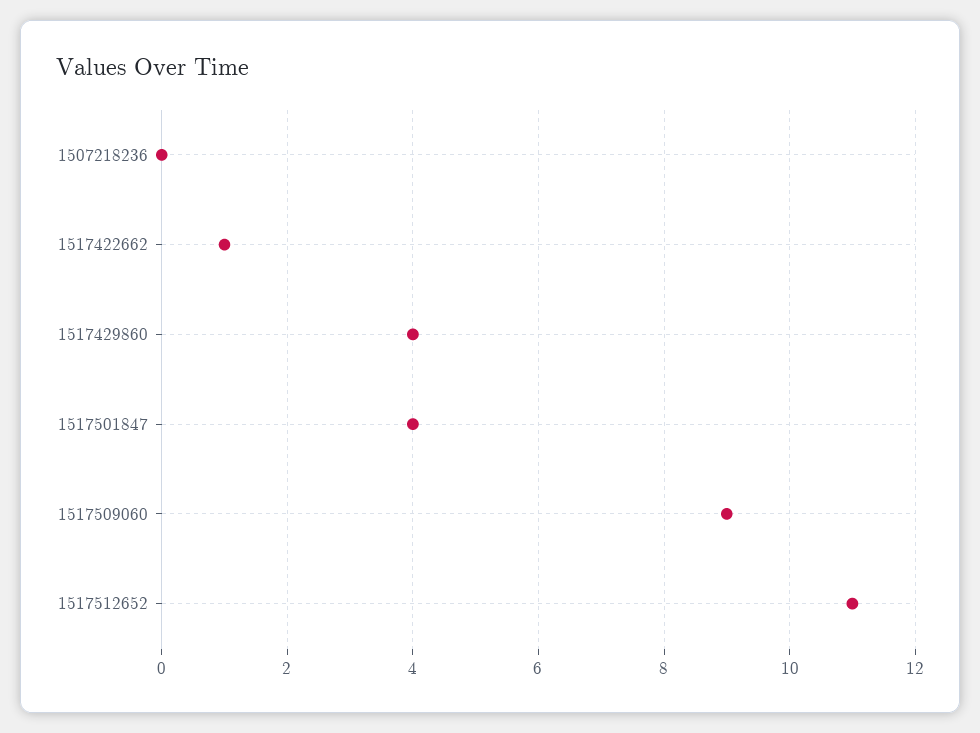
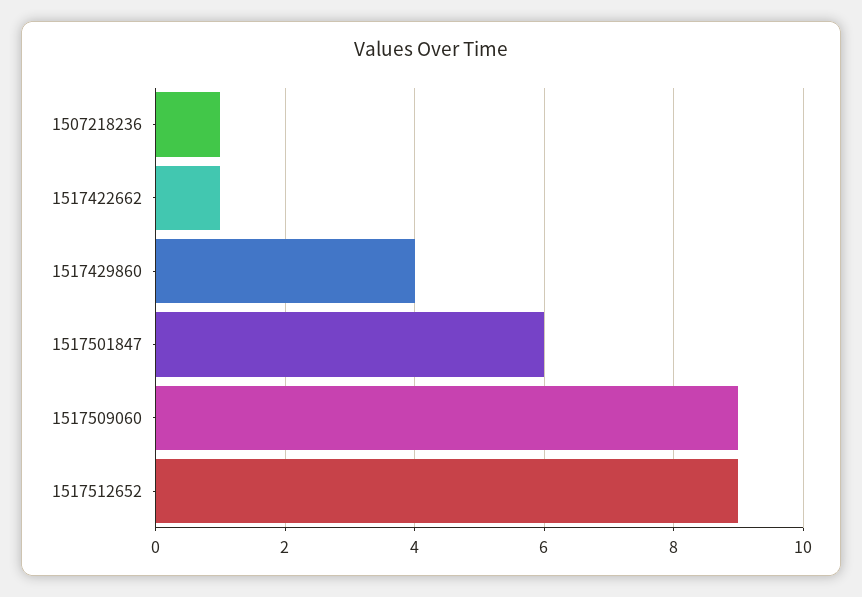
  {
-   "1507218236": 0,
+   "1507218236": 1,
    "1517422662": 1,
    "1517429860": 4,
-   "1517501847": 4,
+   "1517501847": 6,
    "1517509060": 9,
-   "1517512652": 11
+   "1517512652": 9
  }

